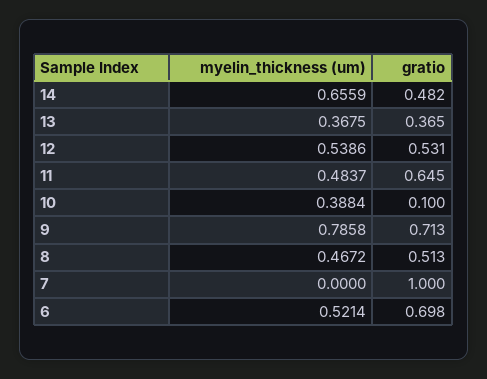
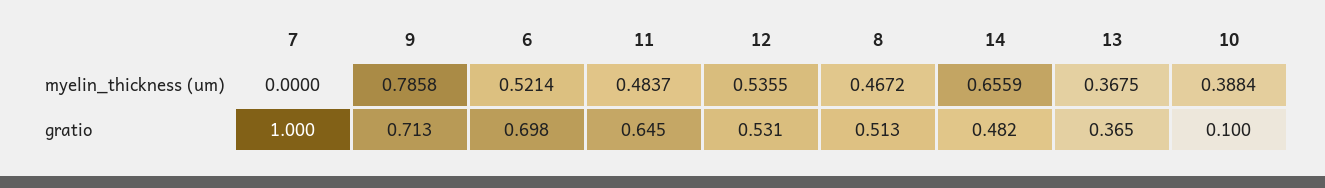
  {
    "myelin_thickness (um)": {
      "14": 0.6559,
      "13": 0.3675,
-     "12": 0.5386,
+     "12": 0.5355,
      "11": 0.4837,
      "10": 0.3884,
      "9": 0.7858,
      "8": 0.4672,
      "7": 0,
      "6": 0.5214
    },
    "gratio": {
      "14": 0.482,
      "13": 0.365,
      "12": 0.531,
      "11": 0.645,
      "10": 0.1,
      "9": 0.713,
      "8": 0.513,
      "7": 1,
      "6": 0.698
    }
  }

